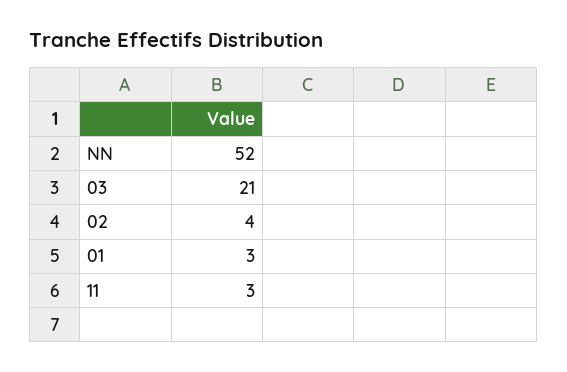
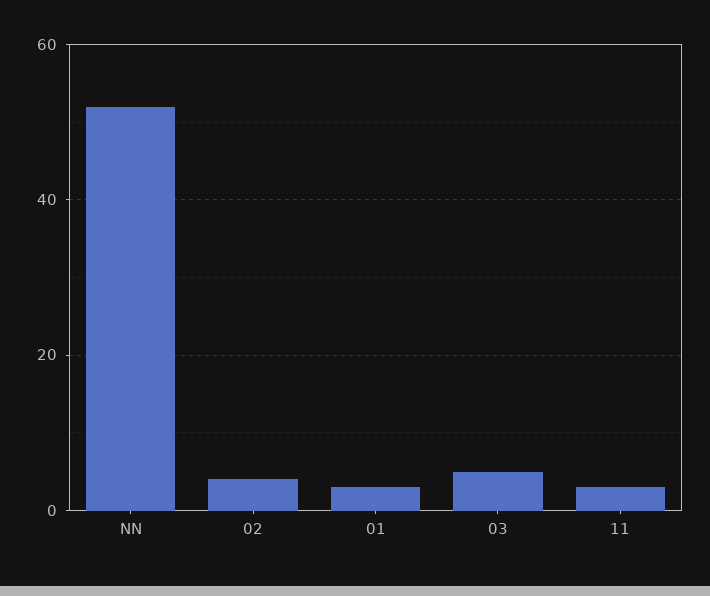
  {
    "NN": 52,
-   "03": 21,
+   "03": 5,
    "02": 4,
    "01": 3,
    "11": 3
  }

